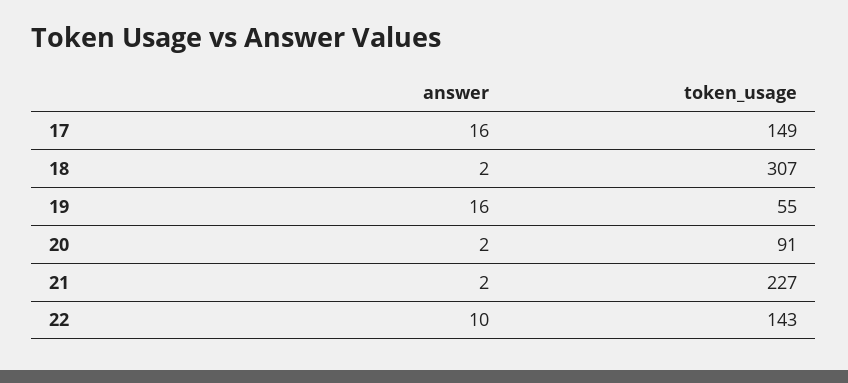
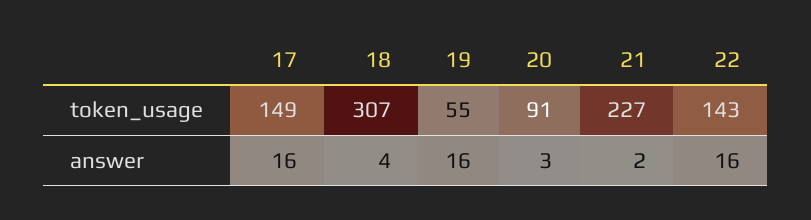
  {
    "answer": {
      "17": 16,
-     "18": 2,
+     "18": 4,
      "19": 16,
-     "20": 2,
+     "20": 3,
      "21": 2,
-     "22": 10
+     "22": 16
    },
    "token_usage": {
      "17": 149,
      "18": 307,
      "19": 55,
      "20": 91,
      "21": 227,
      "22": 143
    }
  }

